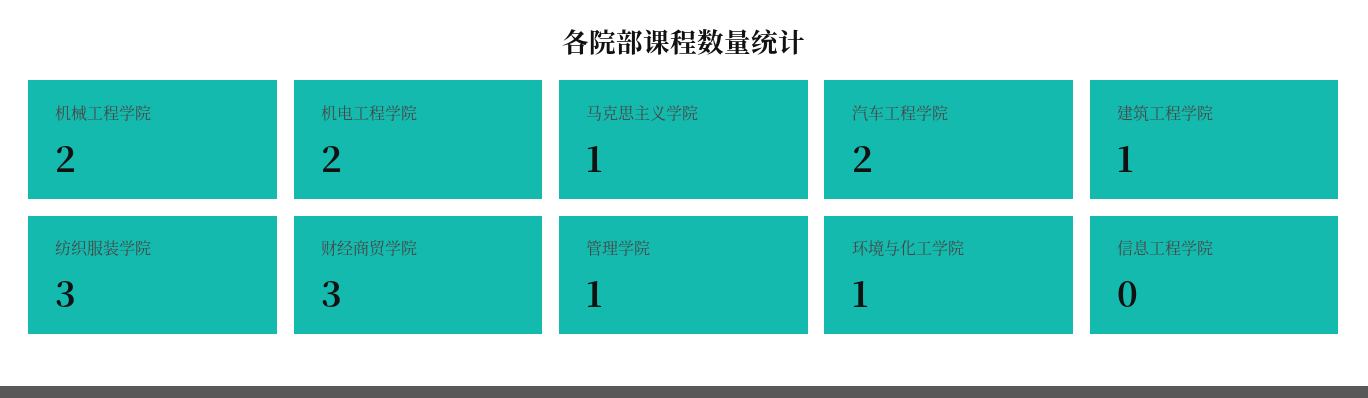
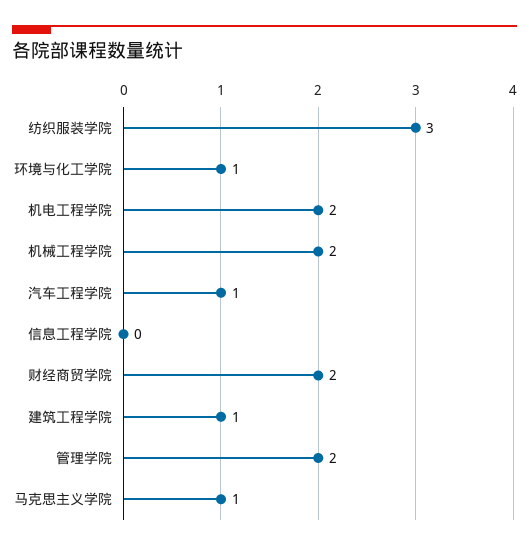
  {
    "机械工程学院": 2,
    "机电工程学院": 2,
    "马克思主义学院": 1,
-   "汽车工程学院": 2,
+   "汽车工程学院": 1,
    "建筑工程学院": 1,
    "纺织服装学院": 3,
-   "财经商贸学院": 3,
+   "财经商贸学院": 2,
-   "管理学院": 1,
+   "管理学院": 2,
    "环境与化工学院": 1,
    "信息工程学院": 0
  }

